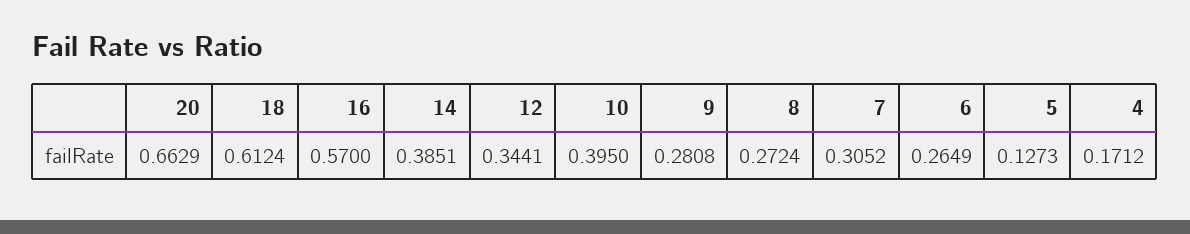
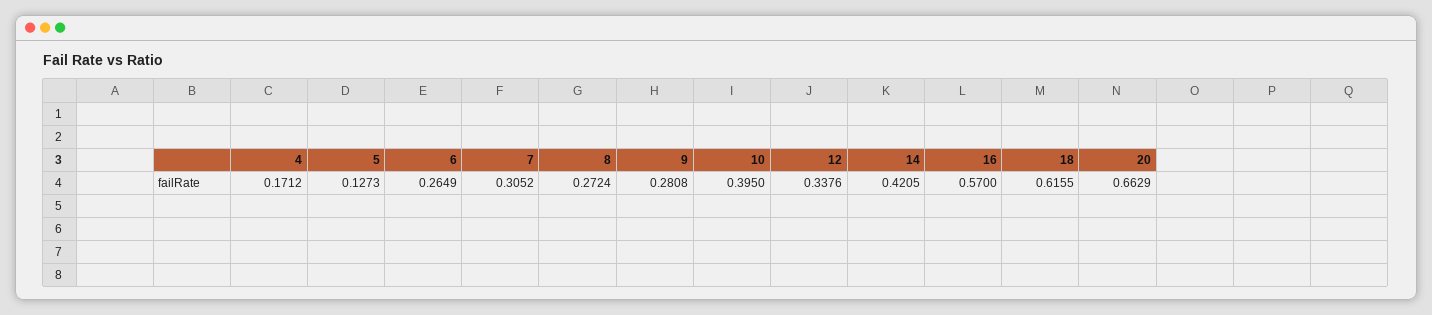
  {
    "20": 0.6629,
-   "18": 0.6124,
+   "18": 0.6155,
    "16": 0.57,
-   "14": 0.3851,
+   "14": 0.4205,
-   "12": 0.3441,
+   "12": 0.3376,
    "10": 0.395,
    "9": 0.2808,
    "8": 0.2724,
    "7": 0.3052,
    "6": 0.2649,
    "5": 0.1273,
    "4": 0.1712
  }

